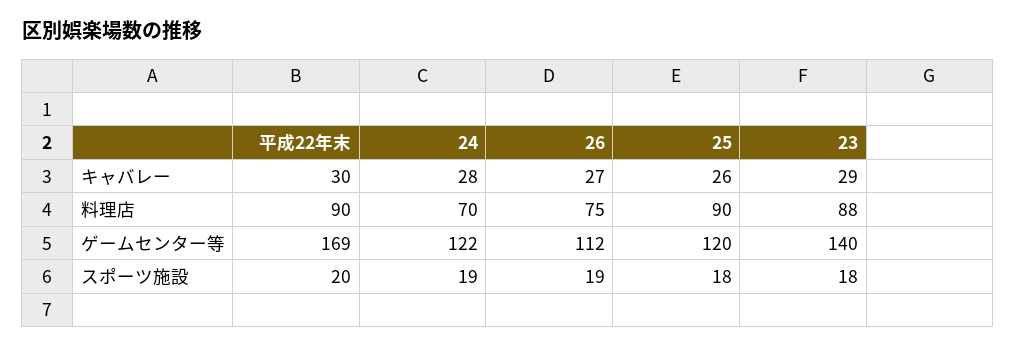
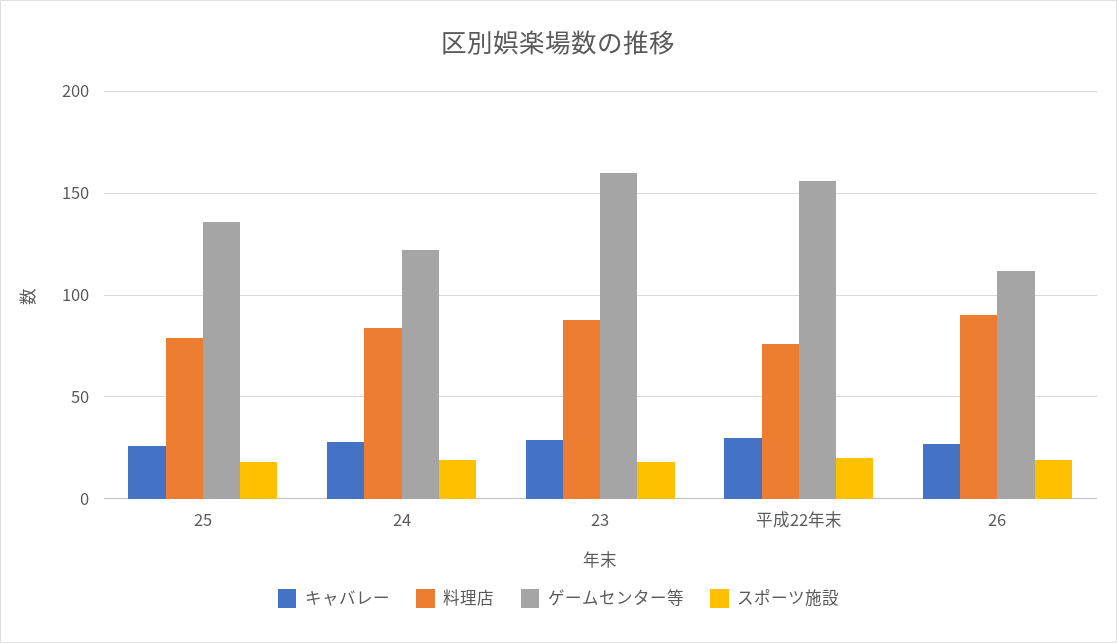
  {
    "キャバレー": {
      "平成22年末": 30,
      "24": 28,
      "26": 27,
      "25": 26,
      "23": 29
    },
    "料理店": {
-     "平成22年末": 90,
+     "平成22年末": 75,
-     "24": 70,
+     "24": 85,
-     "26": 75,
+     "26": 90,
-     "25": 90,
+     "25": 80,
      "23": 88
    },
    "ゲームセンター等": {
-     "平成22年末": 169,
+     "平成22年末": 155,
      "24": 122,
      "26": 112,
-     "25": 120,
+     "25": 135,
-     "23": 140
+     "23": 160
    },
    "スポーツ施設": {
      "平成22年末": 20,
      "24": 19,
      "26": 19,
      "25": 18,
      "23": 18
    }
  }

